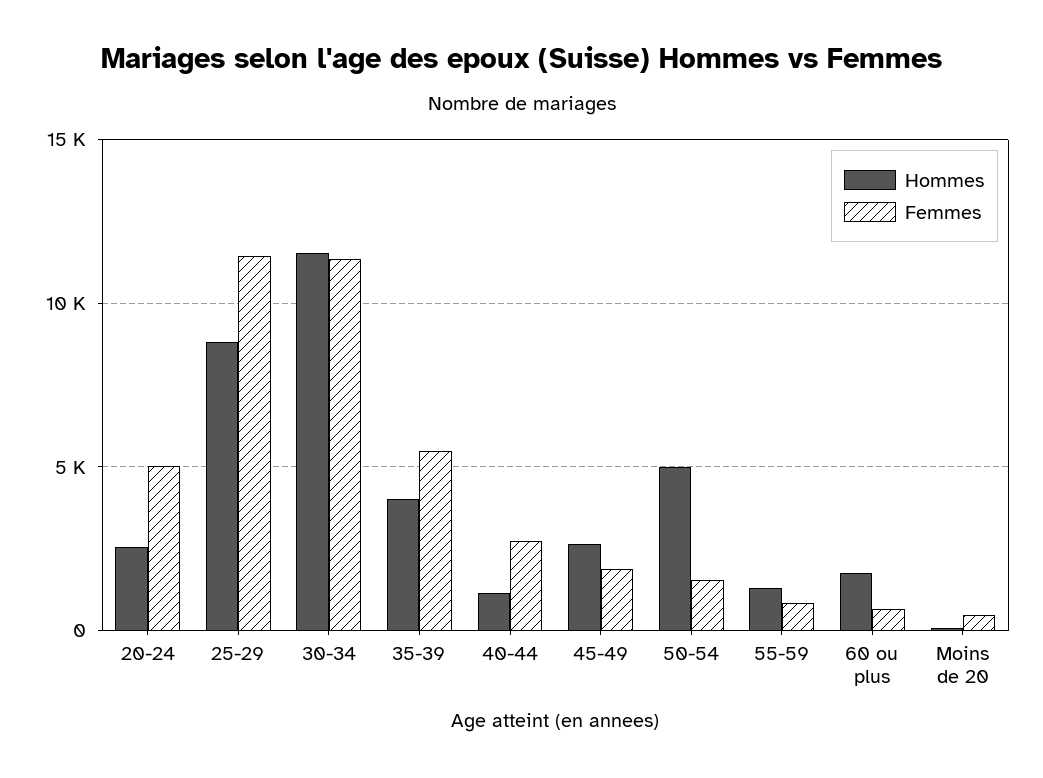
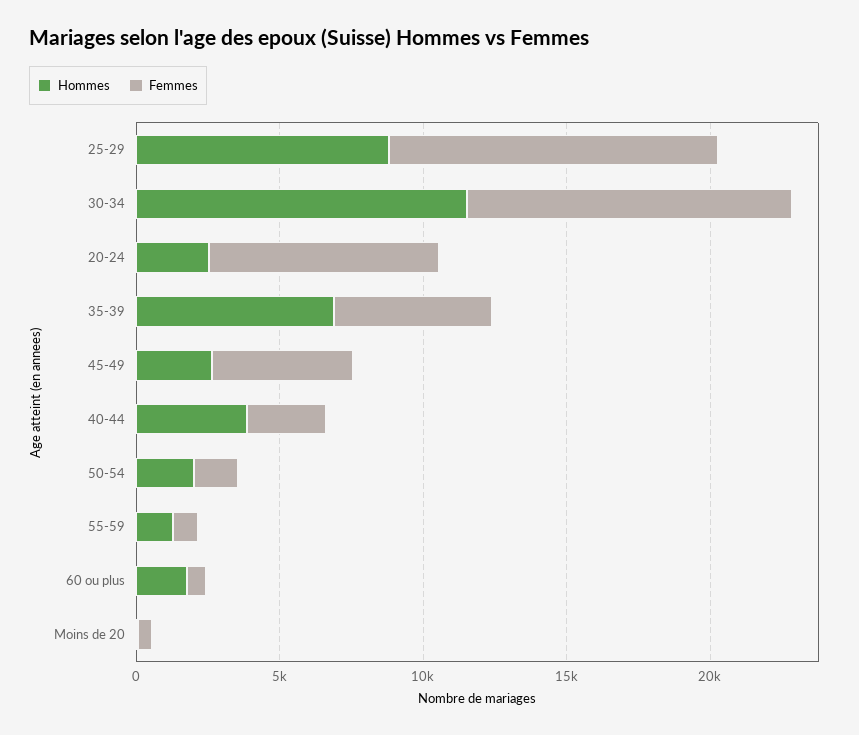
  {
    "Hommes": {
      "20-24": 2500,
      "25-29": 9000,
      "30-34": 11500,
-     "35-39": 4000,
+     "35-39": 7000,
-     "40-44": 1000,
+     "40-44": 4000,
      "45-49": 2500,
-     "50-54": 5000,
+     "50-54": 2000,
      "55-59": 1500,
      "60 ou plus": 2000,
      "Moins de 20": 0
    },
    "Femmes": {
-     "20-24": 5000,
+     "20-24": 8000,
      "25-29": 11500,
      "30-34": 11500,
      "35-39": 5500,
      "40-44": 2500,
-     "45-49": 2000,
+     "45-49": 5000,
      "50-54": 1500,
      "55-59": 1000,
      "60 ou plus": 500,
      "Moins de 20": 500
    }
  }

